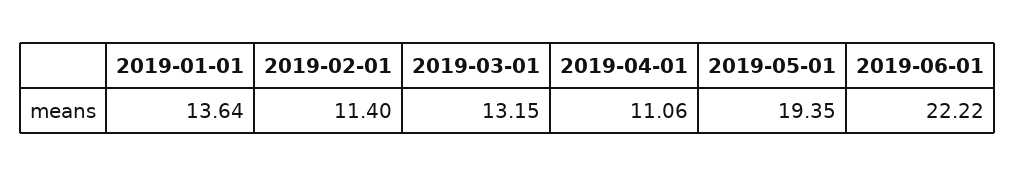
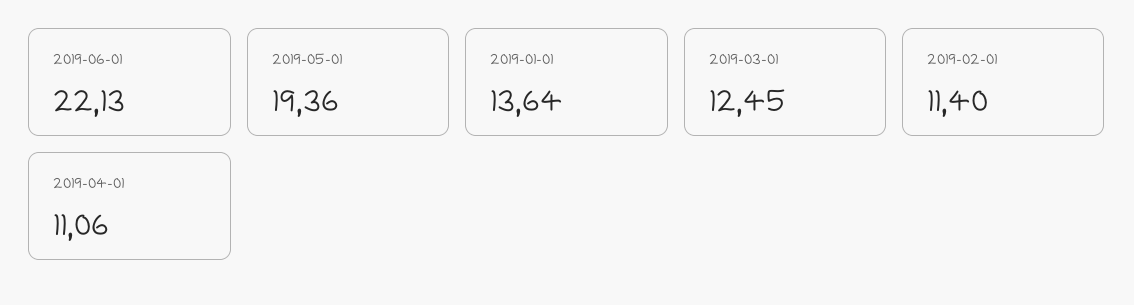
  {
    "2019-01-01": 13.64,
    "2019-02-01": 11.4,
-   "2019-03-01": 13.15,
+   "2019-03-01": 12.45,
    "2019-04-01": 11.06,
-   "2019-05-01": 19.35,
+   "2019-05-01": 19.36,
-   "2019-06-01": 22.22
+   "2019-06-01": 22.13
  }

